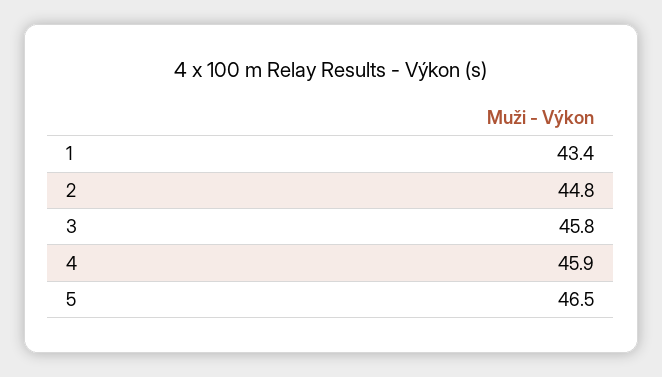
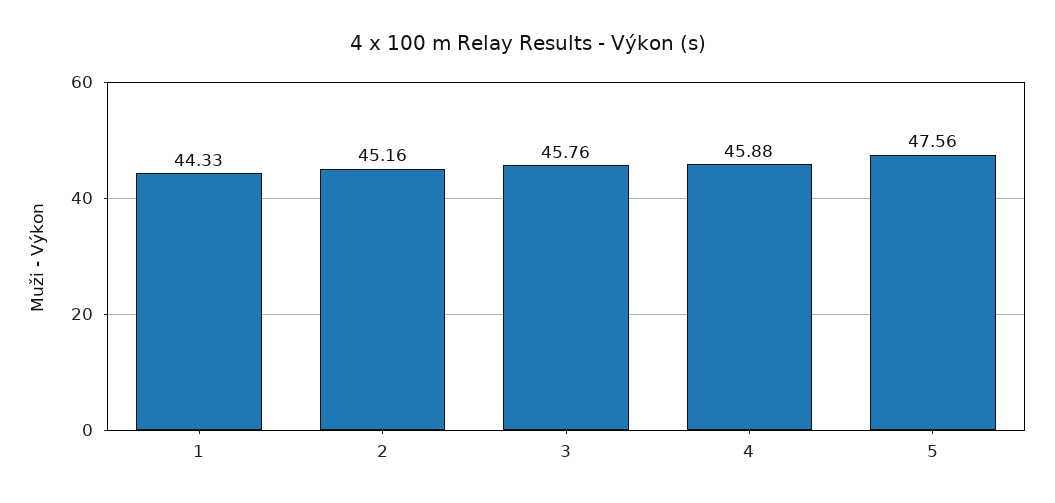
  {
-   "1": 43.4,
+   "1": 44.33,
-   "2": 44.8,
+   "2": 45.16,
    "3": 45.76,
    "4": 45.88,
-   "5": 46.5
+   "5": 47.56
  }

